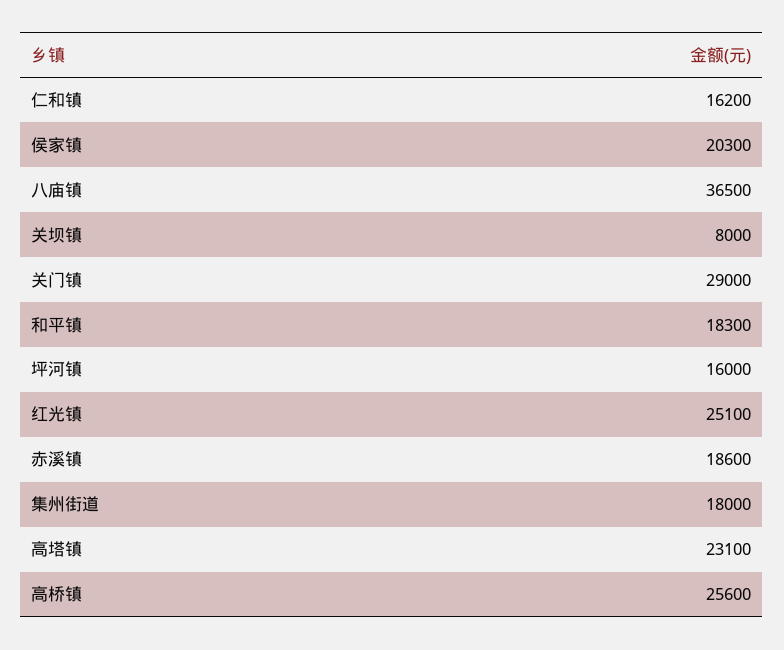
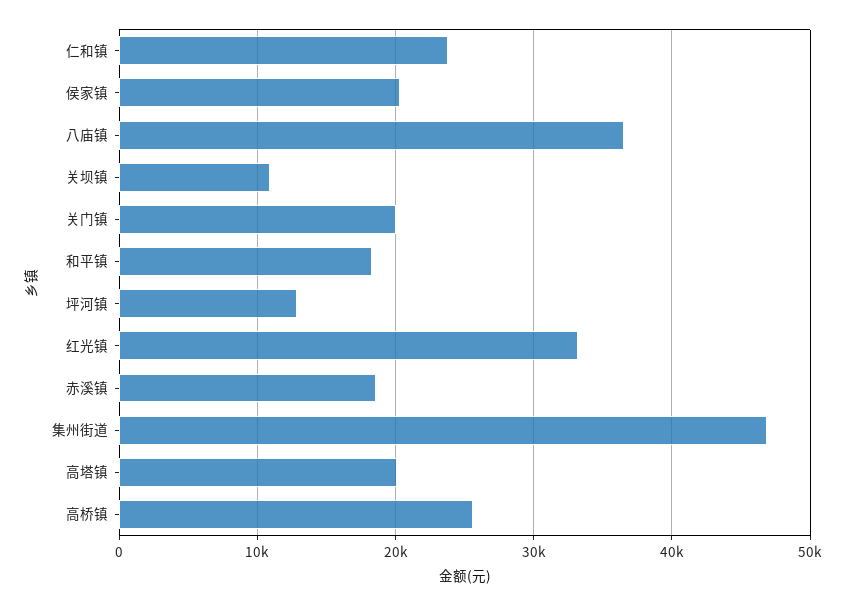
  {
-   "仁和镇": 16200,
+   "仁和镇": 24000,
    "侯家镇": 20300,
    "八庙镇": 36500,
-   "关坝镇": 8000,
+   "关坝镇": 11000,
-   "关门镇": 29000,
+   "关门镇": 20000,
    "和平镇": 18300,
-   "坪河镇": 16000,
+   "坪河镇": 13000,
-   "红光镇": 25100,
+   "红光镇": 33000,
    "赤溪镇": 18600,
-   "集州街道": 18000,
+   "集州街道": 47000,
-   "高塔镇": 23100,
+   "高塔镇": 20000,
    "高桥镇": 25600
  }

